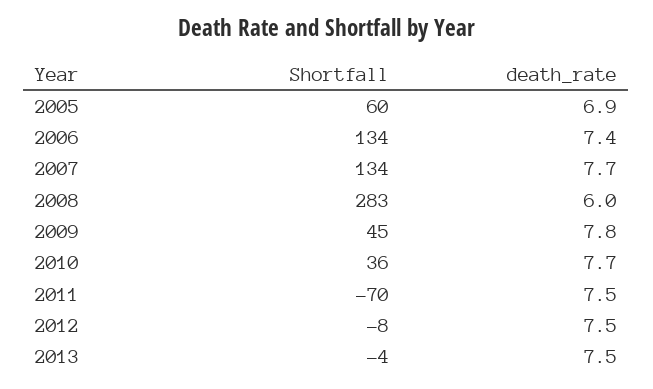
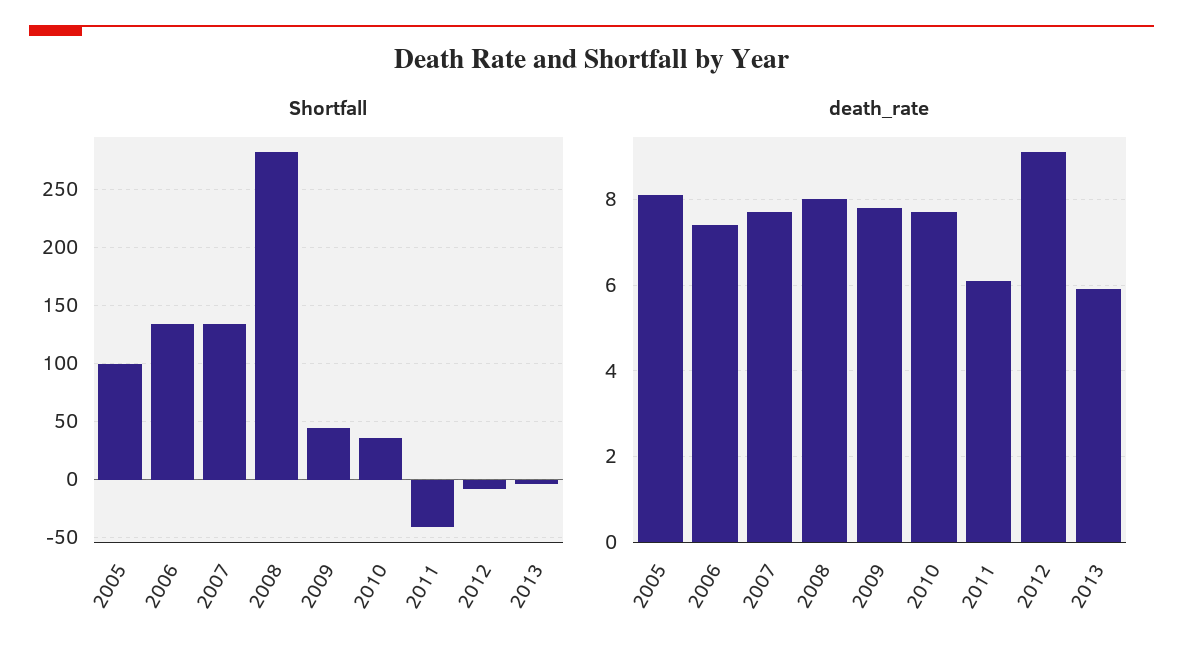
  {
    "Shortfall": {
-     "2005": 60,
+     "2005": 100,
      "2006": 134,
      "2007": 134,
      "2008": 283,
      "2009": 45,
      "2010": 36,
-     "2011": -70,
+     "2011": -40,
      "2012": -8,
      "2013": -4
    },
    "death_rate": {
-     "2005": 6.9,
+     "2005": 8,
      "2006": 7.4,
      "2007": 7.7,
-     "2008": 6,
+     "2008": 8,
      "2009": 7.8,
      "2010": 7.7,
-     "2011": 7.5,
+     "2011": 6,
-     "2012": 7.5,
+     "2012": 9,
-     "2013": 7.5
+     "2013": 6
    }
  }

